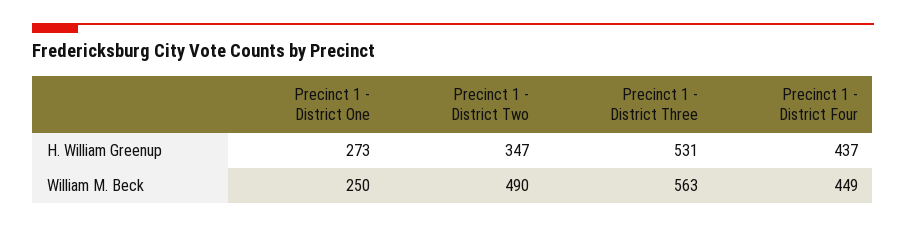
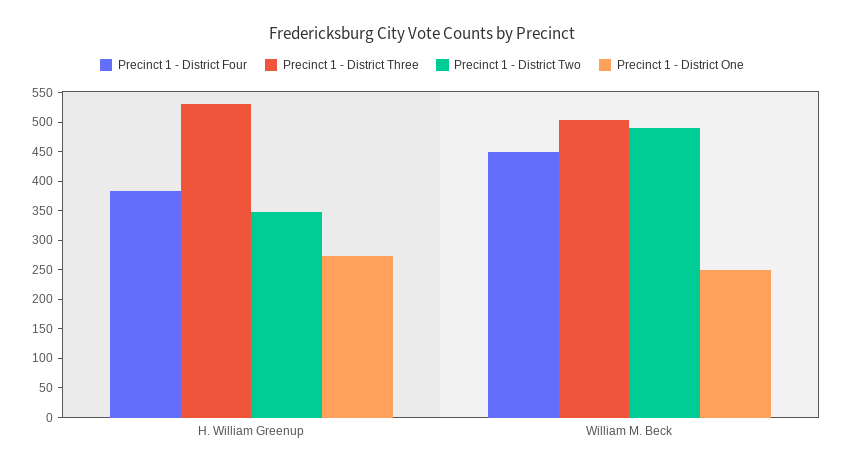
  {
    "Precinct 1 - District One": {
      "H. William Greenup": 273,
      "William M. Beck": 250
    },
    "Precinct 1 - District Two": {
      "H. William Greenup": 347,
      "William M. Beck": 490
    },
    "Precinct 1 - District Three": {
      "H. William Greenup": 531,
-     "William M. Beck": 563
+     "William M. Beck": 500
    },
    "Precinct 1 - District Four": {
-     "H. William Greenup": 437,
+     "H. William Greenup": 375,
      "William M. Beck": 449
    }
  }

